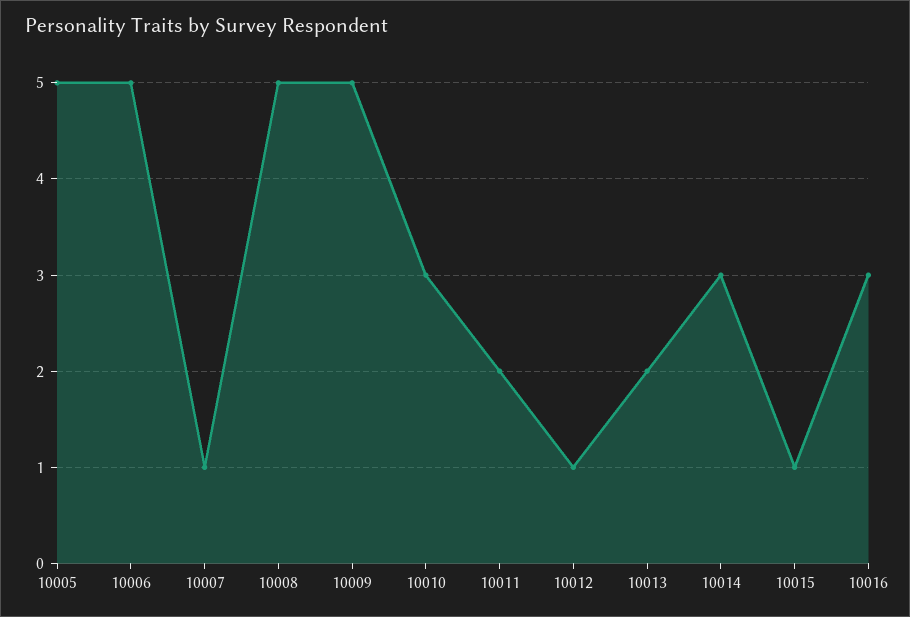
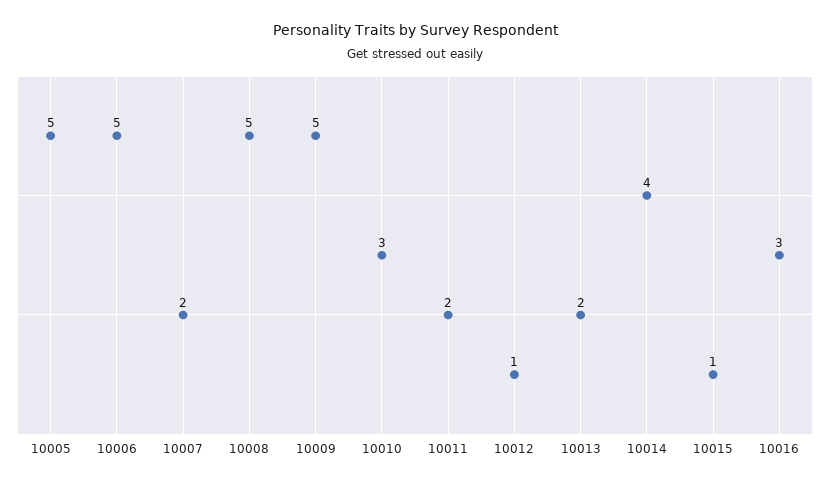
  {
    "10005": 5,
    "10006": 5,
-   "10007": 1,
+   "10007": 2,
    "10008": 5,
    "10009": 5,
    "10010": 3,
    "10011": 2,
    "10012": 1,
    "10013": 2,
-   "10014": 3,
+   "10014": 4,
    "10015": 1,
    "10016": 3
  }

